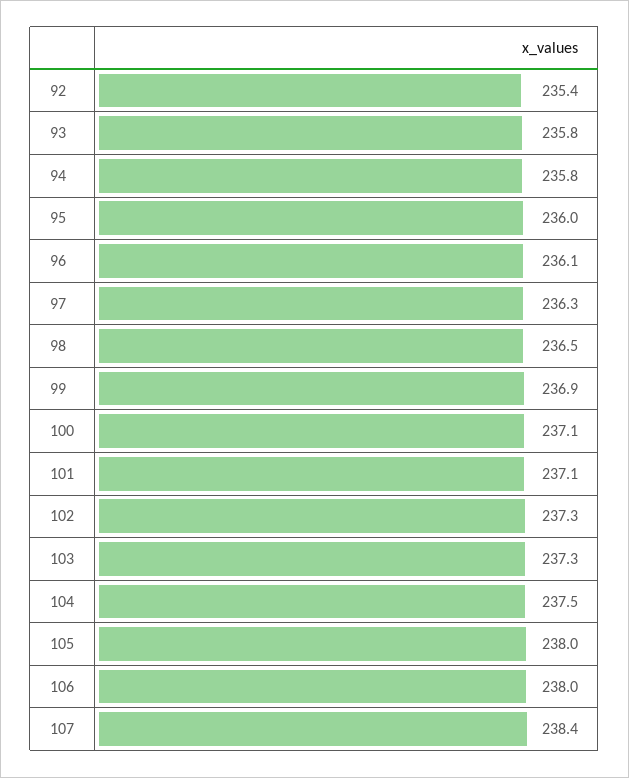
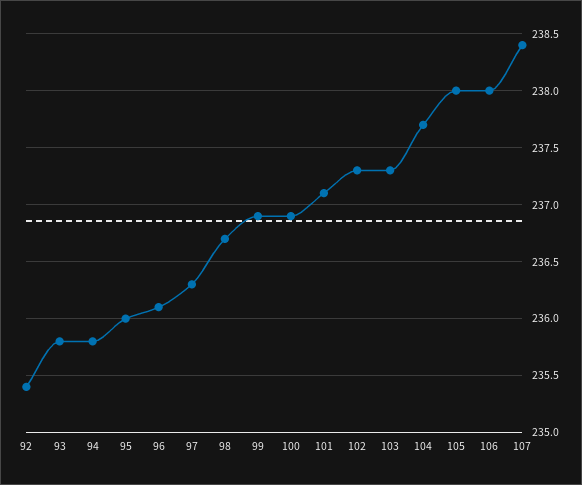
  {
    "92": 235.4,
    "93": 235.8,
    "94": 235.8,
    "95": 236,
    "96": 236.1,
    "97": 236.3,
-   "98": 236.5,
+   "98": 236.7,
    "99": 236.9,
-   "100": 237.1,
+   "100": 236.9,
    "101": 237.1,
    "102": 237.3,
    "103": 237.3,
-   "104": 237.5,
+   "104": 237.7,
    "105": 238,
    "106": 238,
    "107": 238.4
  }

